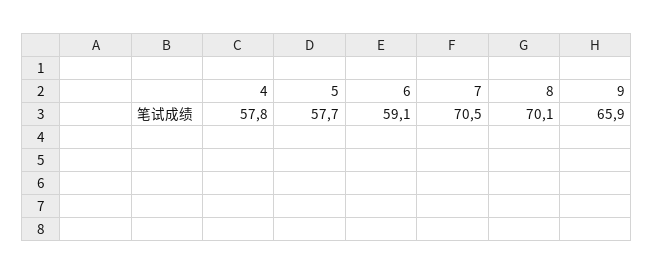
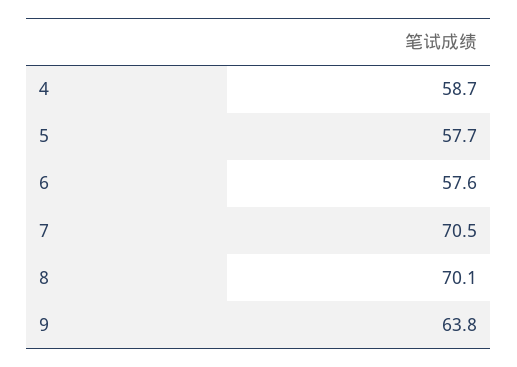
  {
-   "4": 57.8,
+   "4": 58.7,
    "5": 57.7,
-   "6": 59.1,
+   "6": 57.6,
    "7": 70.5,
    "8": 70.1,
-   "9": 65.9
+   "9": 63.8
  }

